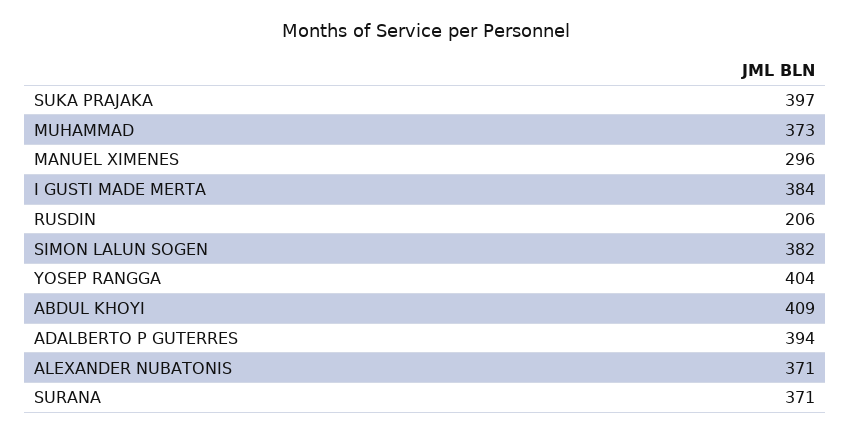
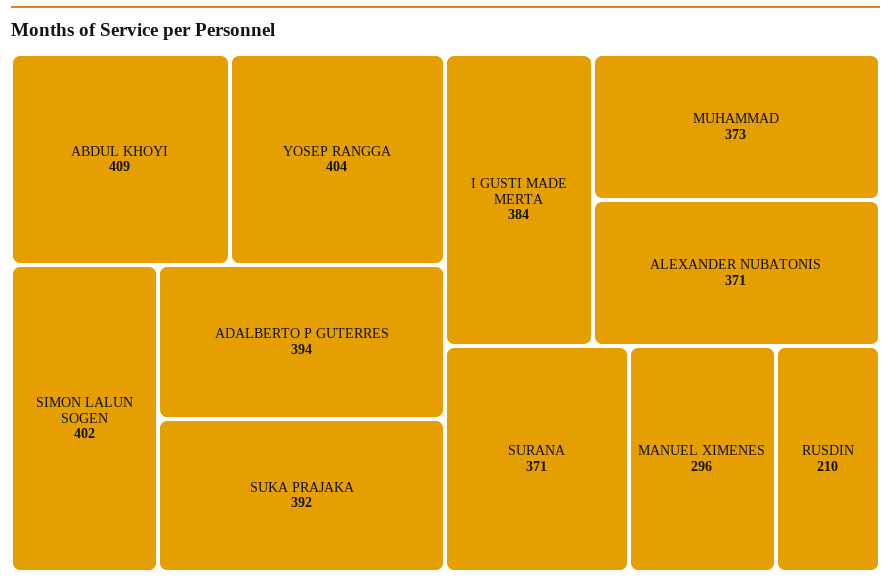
  {
-   "SUKA PRAJAKA": 397,
+   "SUKA PRAJAKA": 392,
    "MUHAMMAD": 373,
    "MANUEL XIMENES": 296,
    "I GUSTI MADE MERTA": 384,
-   "RUSDIN": 206,
+   "RUSDIN": 210,
-   "SIMON LALUN SOGEN": 382,
+   "SIMON LALUN SOGEN": 402,
    "YOSEP RANGGA": 404,
    "ABDUL KHOYI": 409,
    "ADALBERTO P GUTERRES": 394,
    "ALEXANDER NUBATONIS": 371,
    "SURANA": 371
  }

